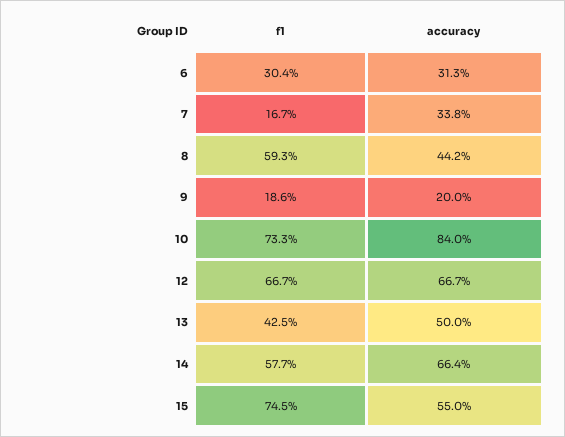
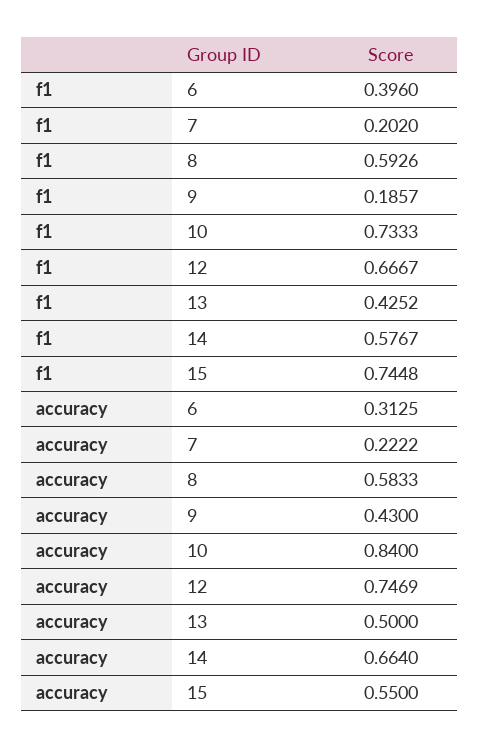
  {
    "f1": {
-     "6": 0.304,
+     "6": 0.396,
-     "7": 0.167,
+     "7": 0.202,
      "8": 0.5926,
      "9": 0.1857,
      "10": 0.7333,
      "12": 0.6667,
      "13": 0.4252,
      "14": 0.5767,
      "15": 0.7448
    },
    "accuracy": {
      "6": 0.3125,
-     "7": 0.338,
+     "7": 0.2222,
-     "8": 0.442,
+     "8": 0.5833,
-     "9": 0.2,
+     "9": 0.43,
      "10": 0.84,
-     "12": 0.667,
+     "12": 0.7469,
      "13": 0.5,
      "14": 0.664,
      "15": 0.55
    }
  }

